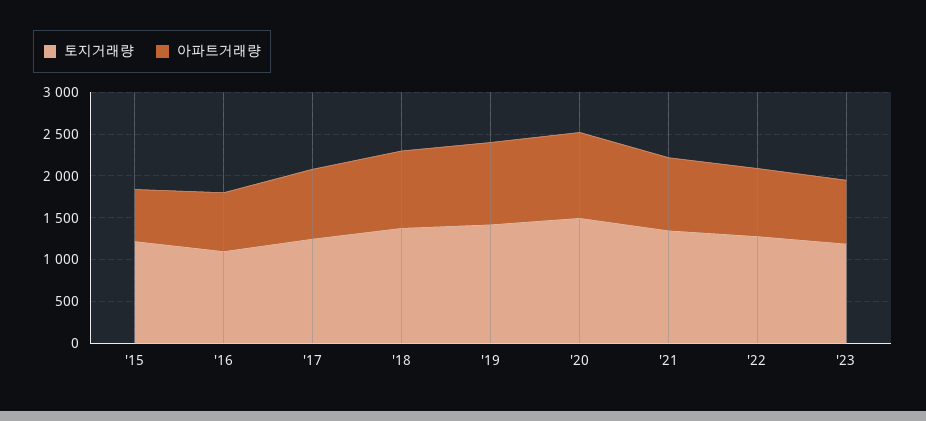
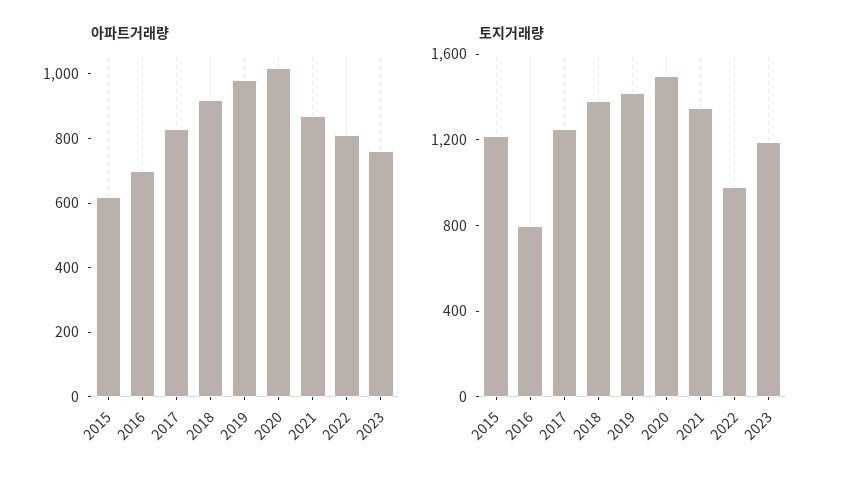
  {
    "토지거래량": {
      "'15": 1200,
-     "'16": 1100,
+     "'16": 800,
      "'17": 1300,
      "'18": 1400,
      "'19": 1400,
      "'20": 1500,
      "'21": 1400,
-     "'22": 1300,
+     "'22": 1000,
      "'23": 1200
    },
    "아파트거래량": {
      "'15": 600,
      "'16": 700,
      "'17": 850,
      "'18": 900,
      "'19": 1000,
      "'20": 1000,
      "'21": 850,
      "'22": 800,
      "'23": 750
    }
  }

